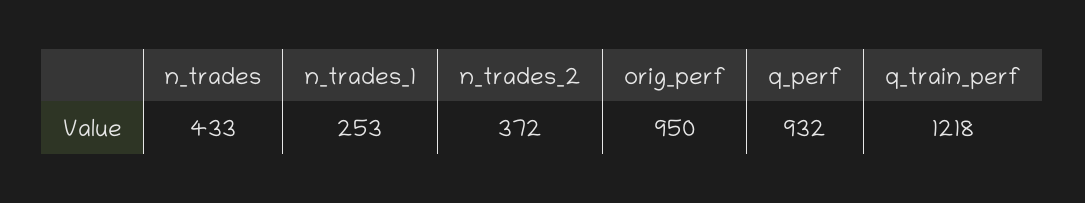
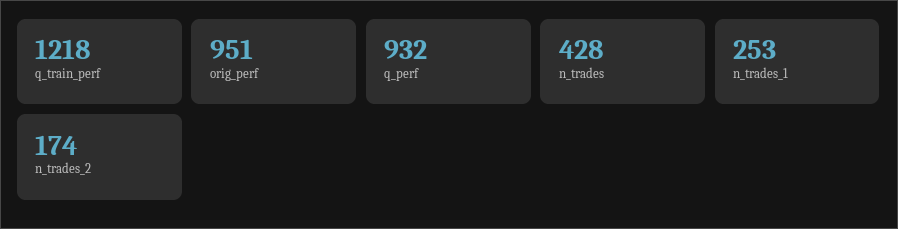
  {
-   "n_trades": 433,
+   "n_trades": 428,
    "n_trades_1": 253,
-   "n_trades_2": 372,
+   "n_trades_2": 174,
-   "orig_perf": 950,
+   "orig_perf": 951,
    "q_perf": 932,
    "q_train_perf": 1218
  }

